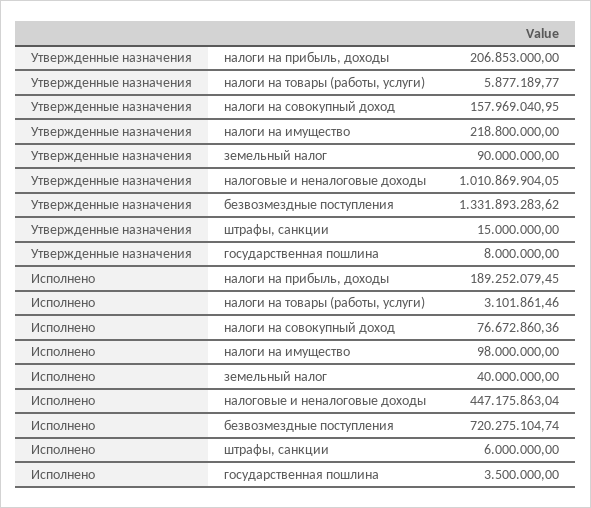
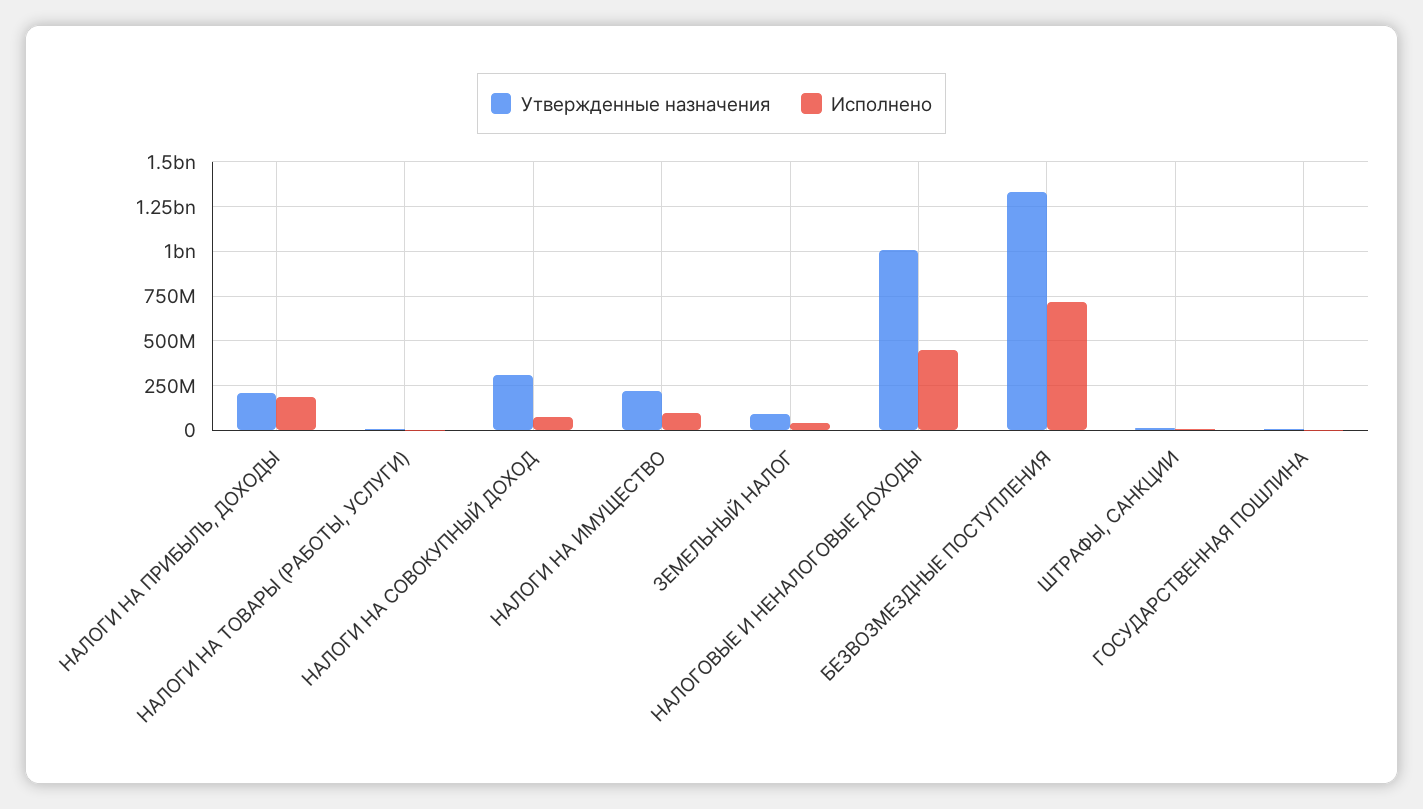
  {
    "Утвержденные назначения": {
      "налоги на прибыль, доходы": 206853000,
      "налоги на товары (работы, услуги)": 5877189.77,
-     "налоги на совокупный доход": 157969040.95,
+     "налоги на совокупный доход": 300000000,
      "налоги на имущество": 218800000,
      "земельный налог": 90000000,
      "налоговые и неналоговые доходы": 1010869904.05,
      "безвозмездные поступления": 1331893283.62,
      "штрафы, санкции": 15000000,
      "государственная пошлина": 8000000
    },
    "Исполнено": {
      "налоги на прибыль, доходы": 189252079.45,
      "налоги на товары (работы, услуги)": 3101861.46,
      "налоги на совокупный доход": 76672860.36,
      "налоги на имущество": 98000000,
      "земельный налог": 40000000,
      "налоговые и неналоговые доходы": 447175863.04,
      "безвозмездные поступления": 720275104.74,
      "штрафы, санкции": 6000000,
      "государственная пошлина": 3500000
    }
  }

